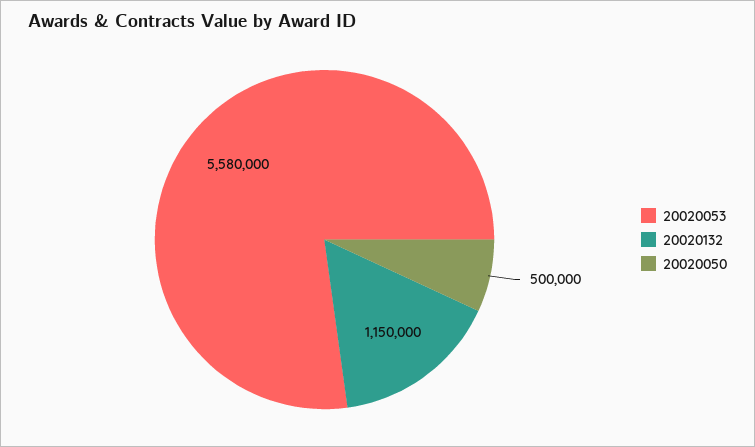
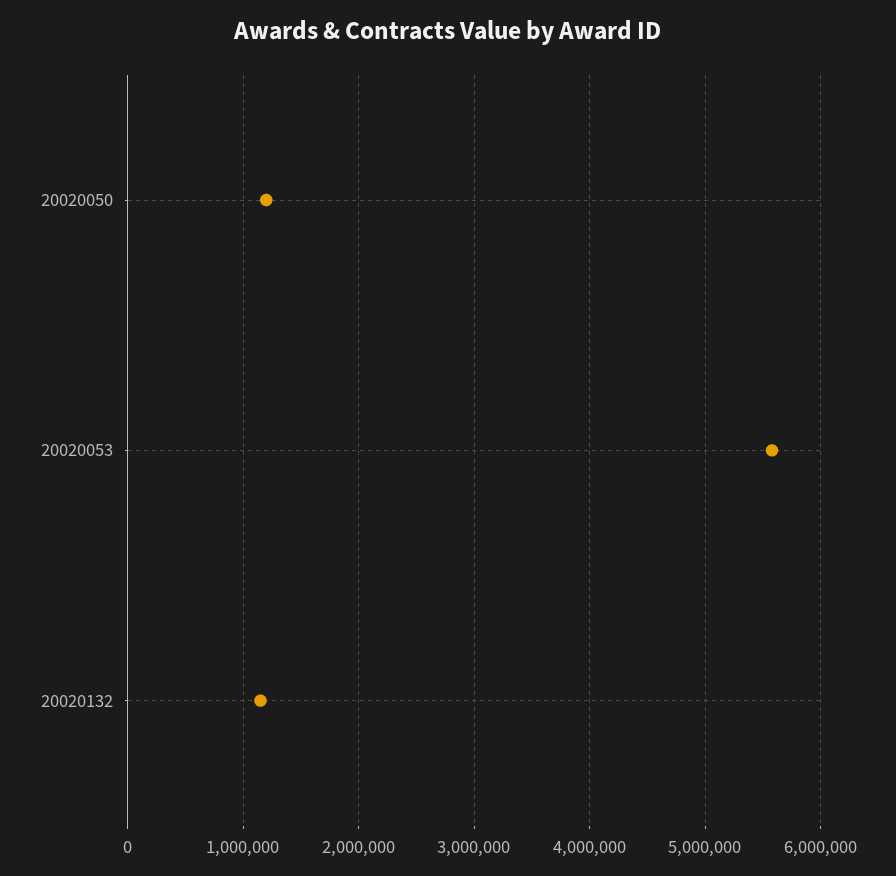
  {
    "20020053": 5580000,
    "20020132": 1150000,
-   "20020050": 500000
+   "20020050": 1200000
  }

